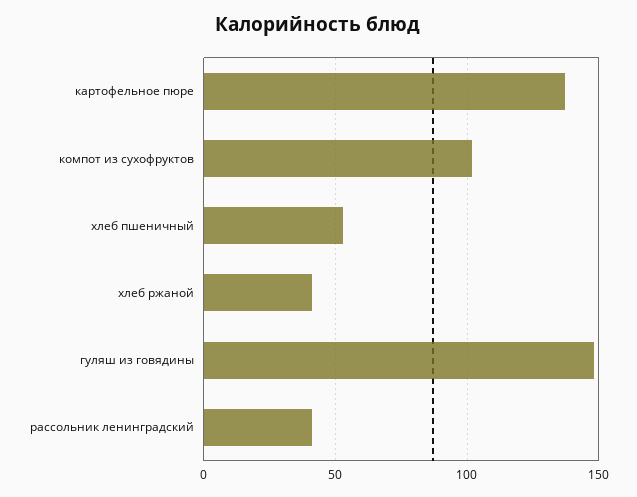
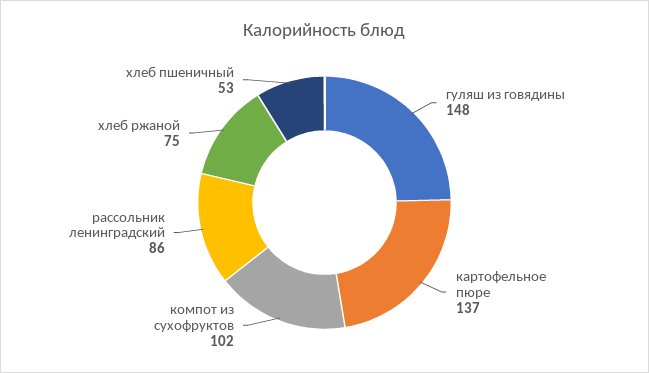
  {
    "картофельное пюре": 137,
    "компот из сухофруктов": 102,
    "хлеб пшеничный": 53,
-   "хлеб ржаной": 40,
+   "хлеб ржаной": 75,
    "гуляш из говядины": 148,
-   "рассольник ленинградский": 40
+   "рассольник ленинградский": 86
  }

